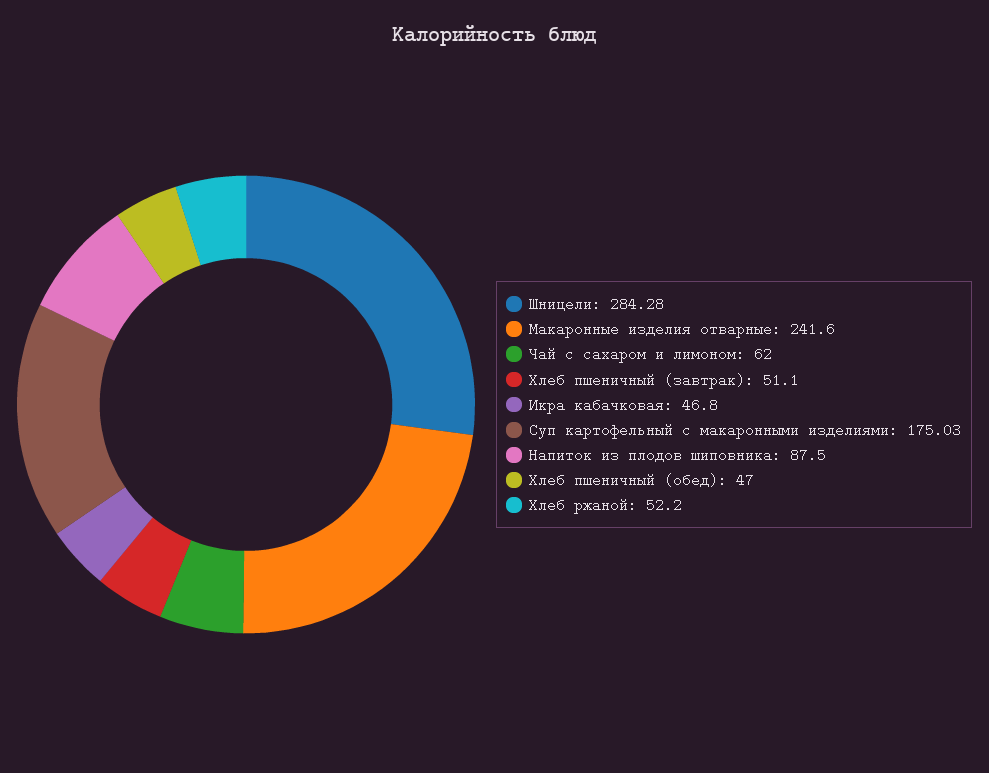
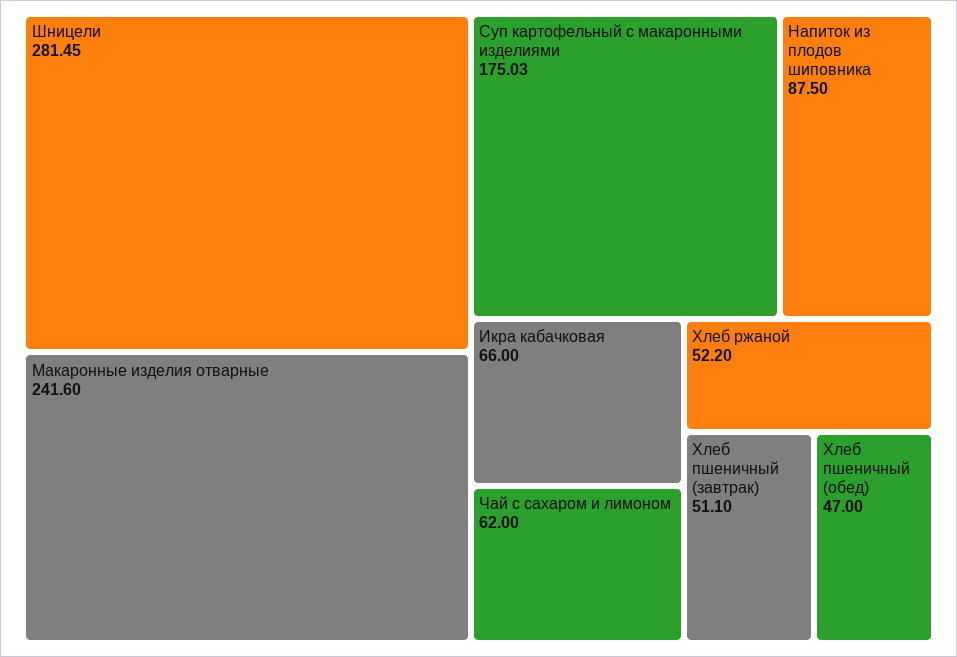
  {
-   "Шницели": 284.28,
+   "Шницели": 281.45,
    "Макаронные изделия отварные": 241.6,
    "Чай с сахаром и лимоном": 62,
    "Хлеб пшеничный (завтрак)": 51.1,
-   "Икра кабачковая": 46.8,
+   "Икра кабачковая": 66,
    "Суп картофельный с макаронными изделиями": 175.03,
    "Напиток из плодов шиповника": 87.5,
    "Хлеб пшеничный (обед)": 47,
    "Хлеб ржаной": 52.2
  }

